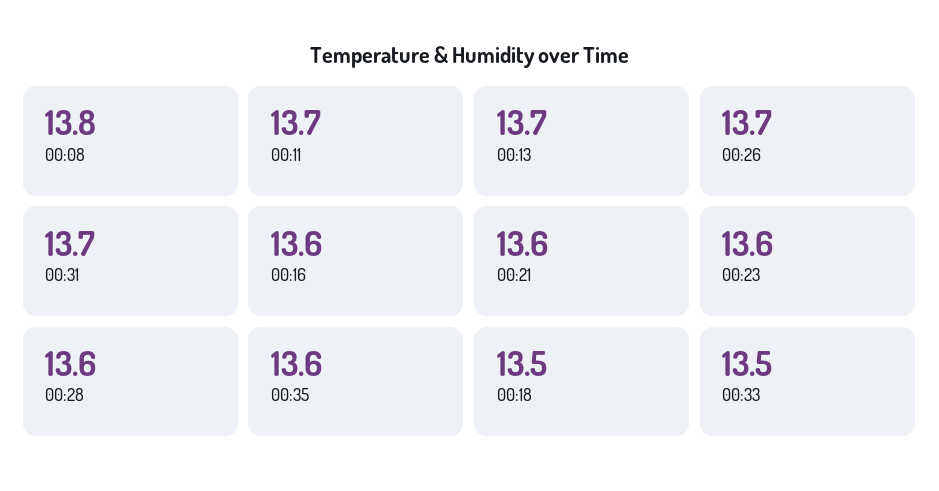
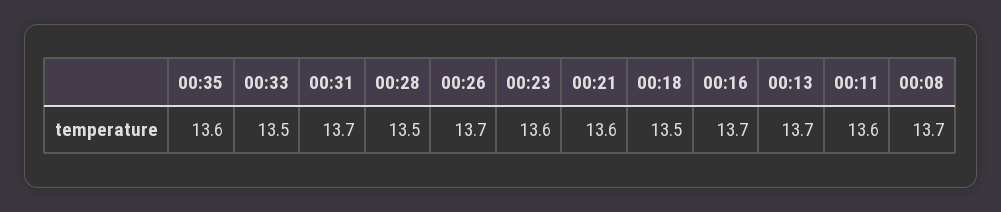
  {
-   "00:08": 13.8,
+   "00:08": 13.7,
-   "00:11": 13.7,
+   "00:11": 13.6,
    "00:13": 13.7,
    "00:26": 13.7,
    "00:31": 13.7,
-   "00:16": 13.6,
+   "00:16": 13.7,
    "00:21": 13.6,
    "00:23": 13.6,
-   "00:28": 13.6,
+   "00:28": 13.5,
    "00:35": 13.6,
    "00:18": 13.5,
    "00:33": 13.5
  }

